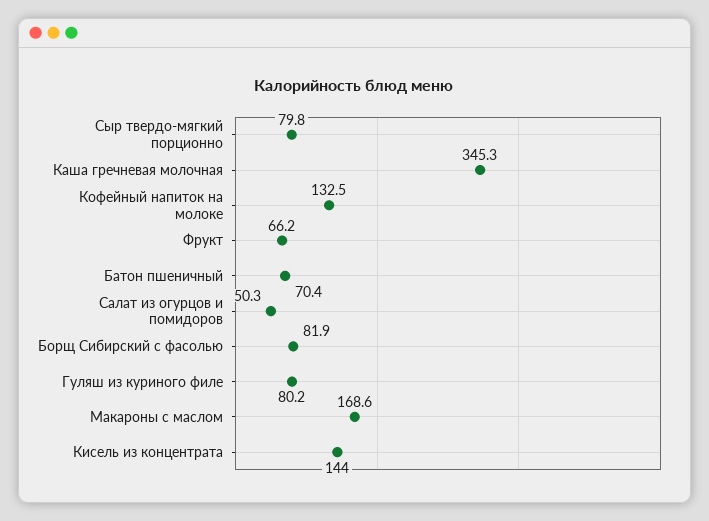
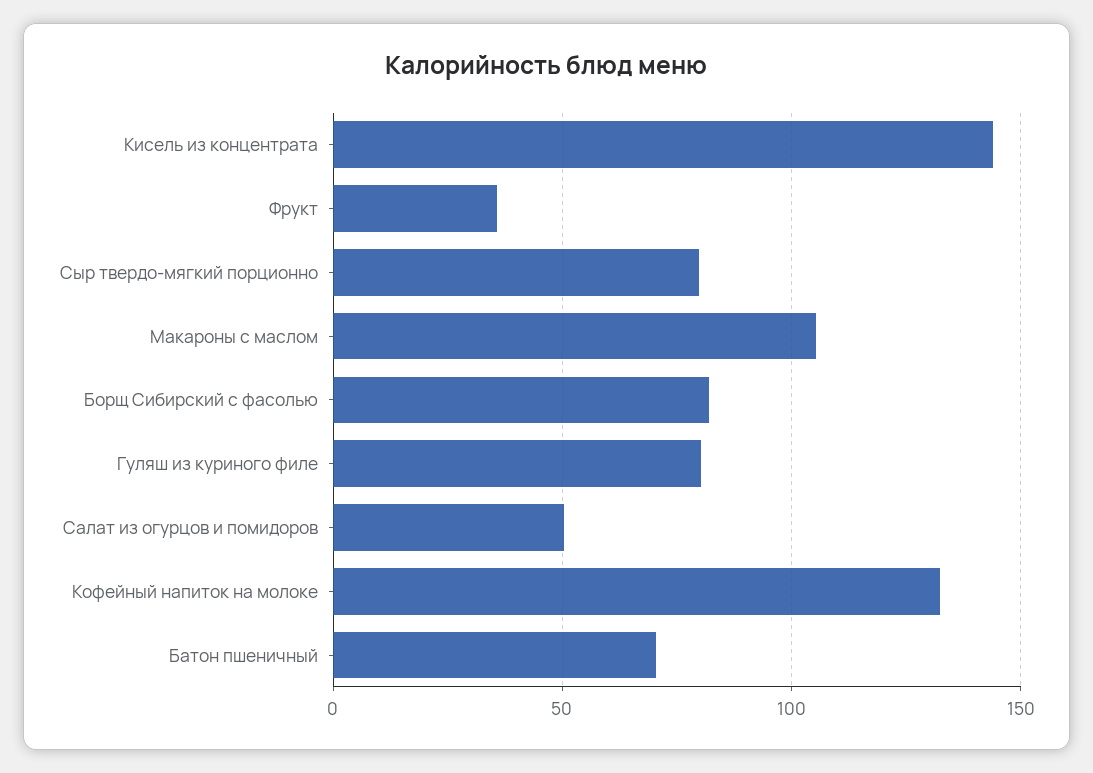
  {
    "Сыр твердо-мягкий порционно": 79.8,
-   "Каша гречневая молочная": 345.3,
    "Кофейный напиток на молоке": 132.5,
-   "Фрукт": 66.2,
+   "Фрукт": 35,
    "Батон пшеничный": 70.4,
    "Салат из огурцов и помидоров": 50.3,
    "Борщ Сибирский с фасолью": 81.9,
    "Гуляш из куриного филе": 80.2,
-   "Макароны с маслом": 168.6,
+   "Макароны с маслом": 105,
    "Кисель из концентрата": 144
  }

